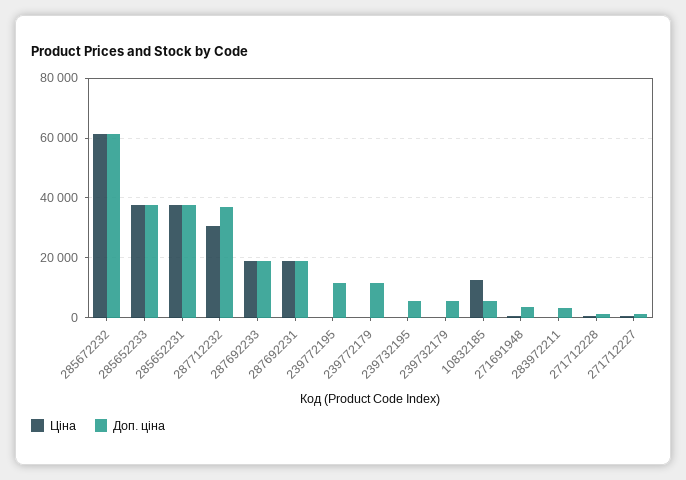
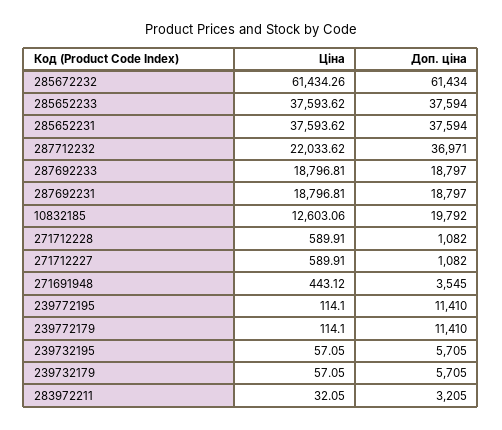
  {
    "Ціна": {
      "285672232": 61434.26,
      "285652233": 37593.62,
      "285652231": 37593.62,
-     "287712232": 30000,
+     "287712232": 22033.62,
      "287692233": 18796.81,
      "287692231": 18796.81,
      "239772195": 114.1,
      "239772179": 114.1,
      "239732195": 57.05,
      "239732179": 57.05,
      "10832185": 12603.06,
      "271691948": 443.12,
      "283972211": 32.05,
      "271712228": 589.91,
      "271712227": 589.91
    },
    "Доп. ціна": {
      "285672232": 61434,
      "285652233": 37594,
      "285652231": 37594,
      "287712232": 36971,
      "287692233": 18797,
      "287692231": 18797,
      "239772195": 11410,
      "239772179": 11410,
      "239732195": 5705,
      "239732179": 5705,
-     "10832185": 5000,
+     "10832185": 19792,
      "271691948": 3545,
      "283972211": 3205,
      "271712228": 1082,
      "271712227": 1082
    }
  }

